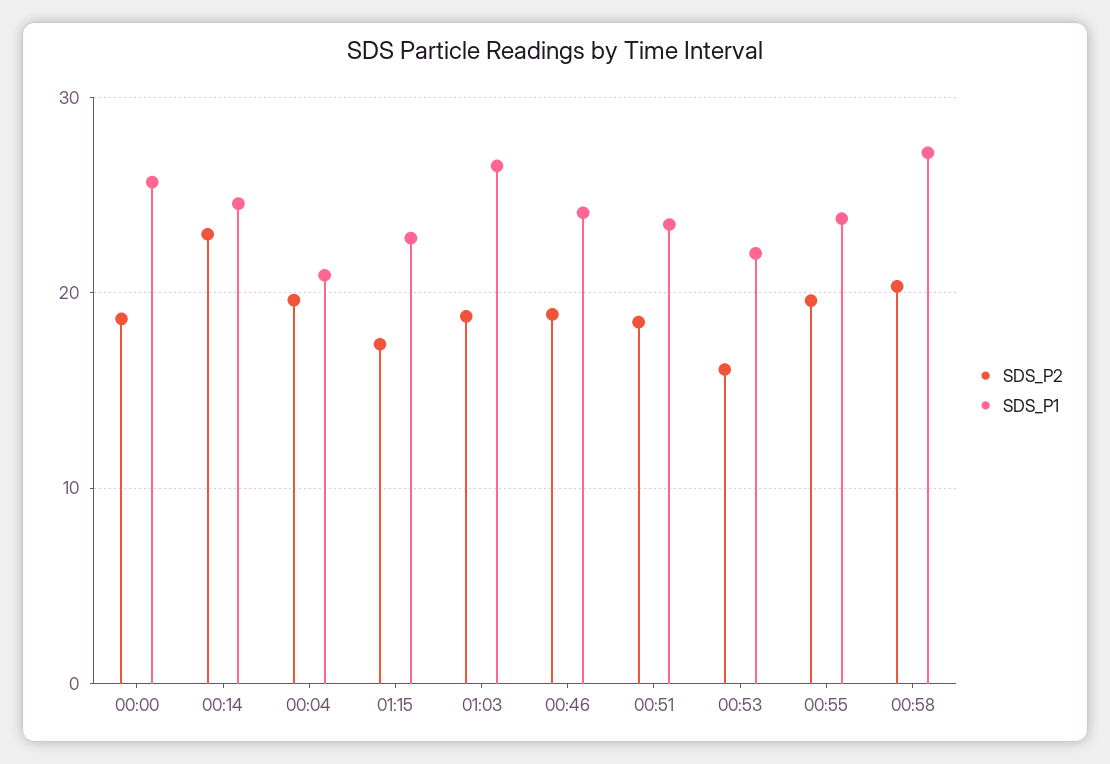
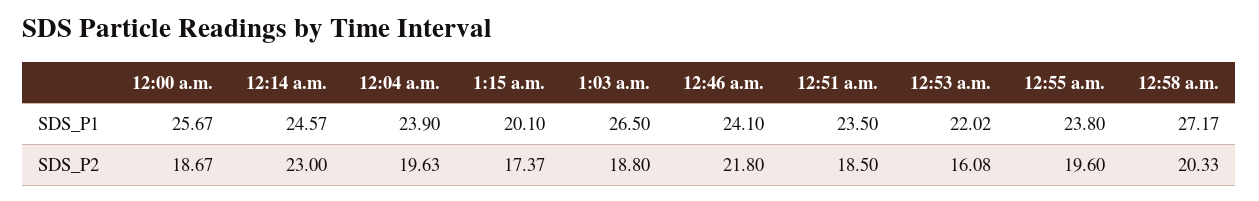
  {
    "SDS_P2": {
      "00:00": 18.67,
      "00:14": 23,
      "00:04": 19.63,
      "01:15": 17.37,
      "01:03": 18.8,
-     "00:46": 19,
+     "00:46": 21.8,
      "00:51": 18.5,
      "00:53": 16.08,
      "00:55": 19.6,
      "00:58": 20.33
    },
    "SDS_P1": {
      "00:00": 25.67,
      "00:14": 24.57,
-     "00:04": 21,
+     "00:04": 23.9,
-     "01:15": 23,
+     "01:15": 20.1,
      "01:03": 26.5,
      "00:46": 24.1,
      "00:51": 23.5,
      "00:53": 22.02,
      "00:55": 23.8,
      "00:58": 27.17
    }
  }

